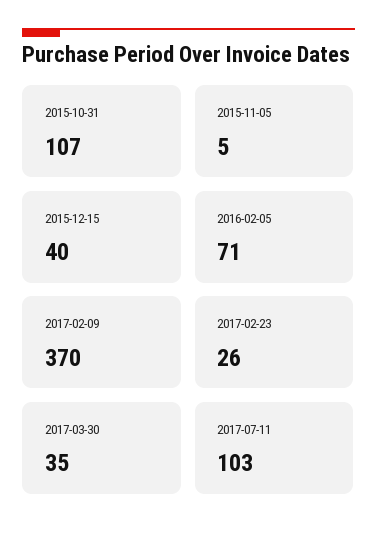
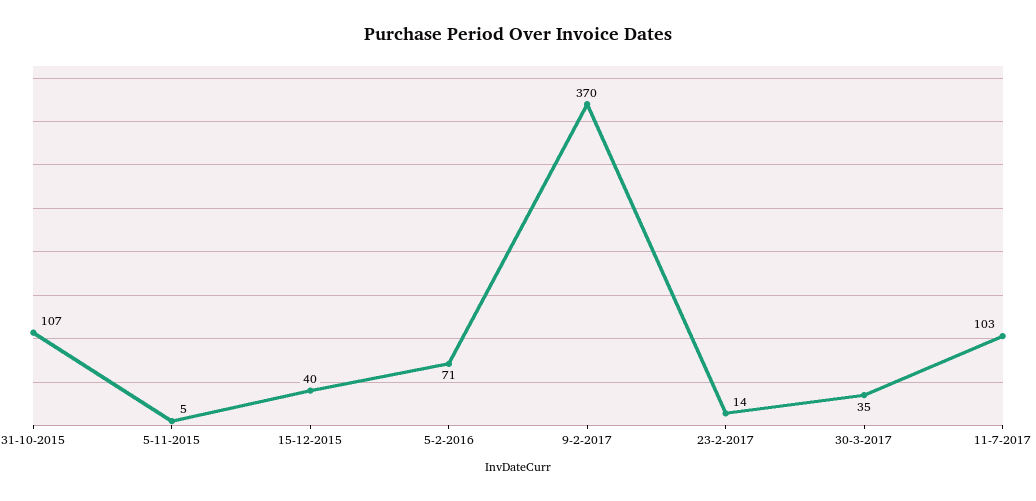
  {
    "2015-10-31": 107,
    "2015-11-05": 5,
    "2015-12-15": 40,
    "2016-02-05": 71,
    "2017-02-09": 370,
-   "2017-02-23": 26,
+   "2017-02-23": 14,
    "2017-03-30": 35,
    "2017-07-11": 103
  }

